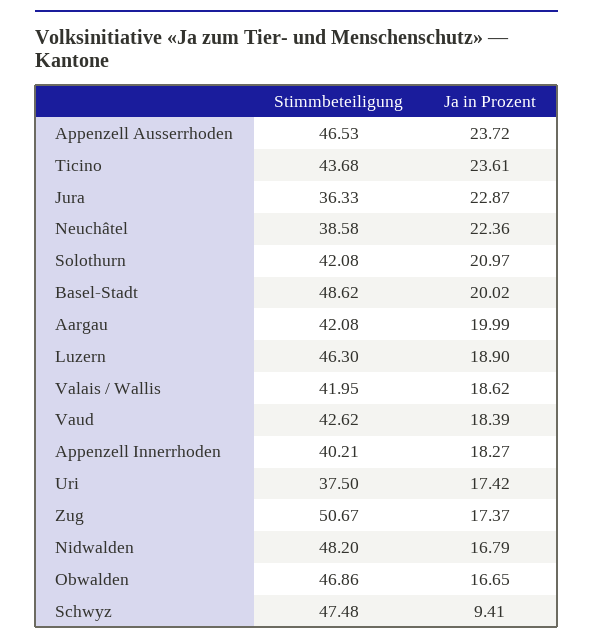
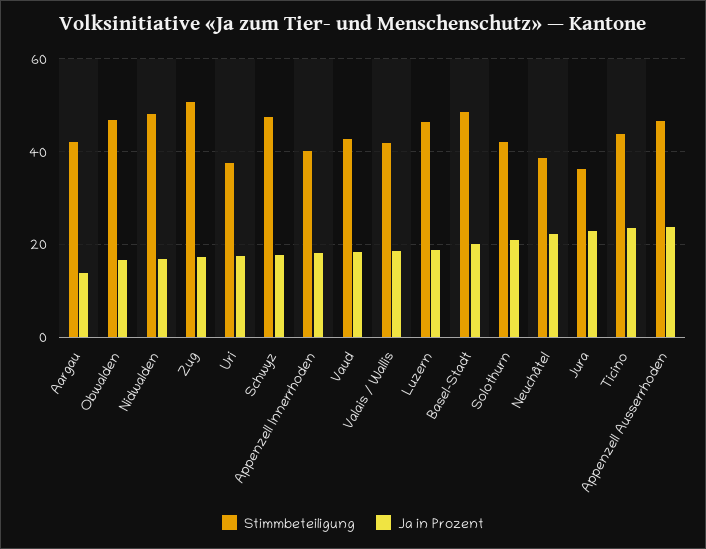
  {
    "Stimmbeteiligung": {
      "Appenzell Ausserrhoden": 46.53,
      "Ticino": 43.68,
      "Jura": 36.33,
      "Neuchâtel": 38.58,
      "Solothurn": 42.08,
      "Basel-Stadt": 48.62,
      "Aargau": 42.08,
      "Luzern": 46.3,
      "Valais / Wallis": 41.95,
      "Vaud": 42.62,
      "Appenzell Innerrhoden": 40.21,
      "Uri": 37.5,
      "Zug": 50.67,
      "Nidwalden": 48.2,
      "Obwalden": 46.86,
      "Schwyz": 47.48
    },
    "Ja in Prozent": {
      "Appenzell Ausserrhoden": 23.72,
      "Ticino": 23.61,
      "Jura": 22.87,
      "Neuchâtel": 22.36,
      "Solothurn": 20.97,
      "Basel-Stadt": 20.02,
-     "Aargau": 19.99,
+     "Aargau": 14,
      "Luzern": 18.9,
      "Valais / Wallis": 18.62,
      "Vaud": 18.39,
      "Appenzell Innerrhoden": 18.27,
      "Uri": 17.42,
      "Zug": 17.37,
      "Nidwalden": 16.79,
      "Obwalden": 16.65,
-     "Schwyz": 9.41
+     "Schwyz": 18
    }
  }

